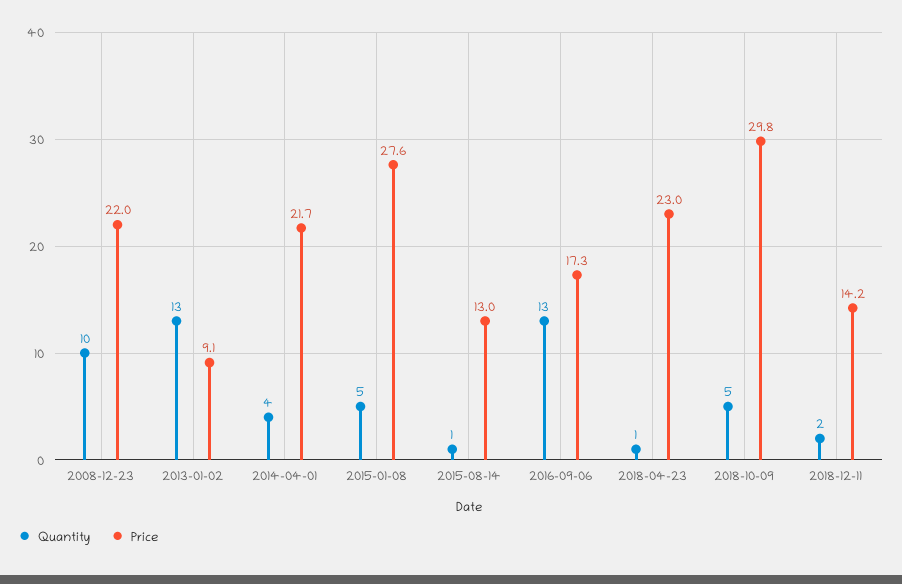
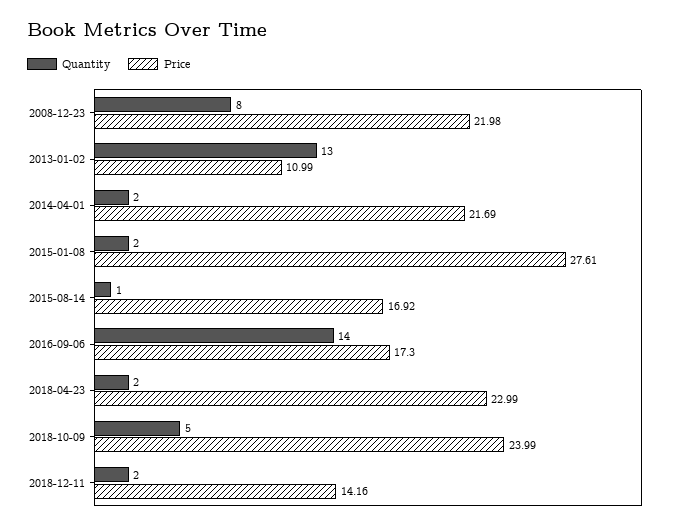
  {
    "Quantity": {
-     "2008-12-23": 10,
+     "2008-12-23": 8,
      "2013-01-02": 13,
-     "2014-04-01": 4,
+     "2014-04-01": 2,
-     "2015-01-08": 5,
+     "2015-01-08": 2,
      "2015-08-14": 1,
-     "2016-09-06": 13,
+     "2016-09-06": 14,
-     "2018-04-23": 1,
+     "2018-04-23": 2,
      "2018-10-09": 5,
      "2018-12-11": 2
    },
    "Price": {
      "2008-12-23": 21.98,
-     "2013-01-02": 9.1,
+     "2013-01-02": 10.99,
      "2014-04-01": 21.69,
      "2015-01-08": 27.61,
-     "2015-08-14": 13,
+     "2015-08-14": 16.92,
      "2016-09-06": 17.3,
      "2018-04-23": 22.99,
-     "2018-10-09": 29.8,
+     "2018-10-09": 23.99,
      "2018-12-11": 14.16
    }
  }

